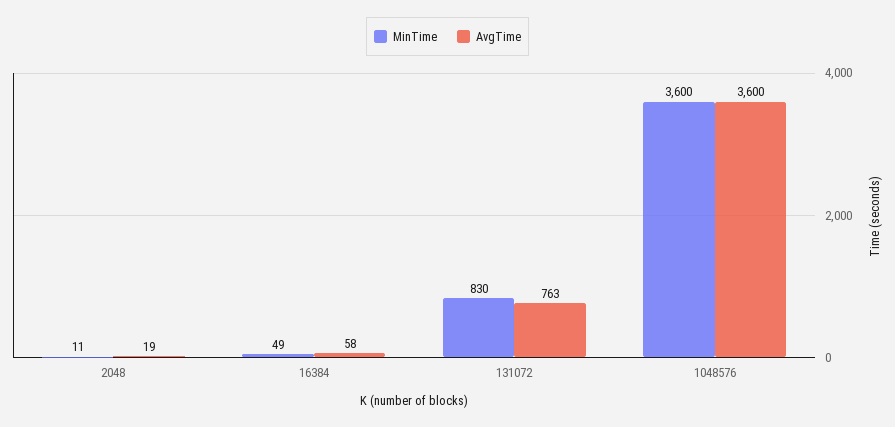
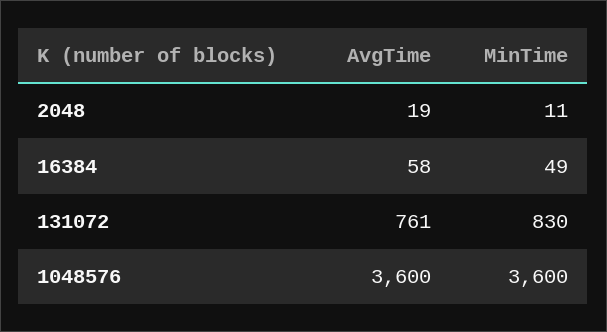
  {
    "MinTime": {
      "2048": 11,
      "16384": 49,
      "131072": 830,
      "1048576": 3600
    },
    "AvgTime": {
      "2048": 19,
      "16384": 58,
-     "131072": 763,
+     "131072": 761,
      "1048576": 3600
    }
  }

